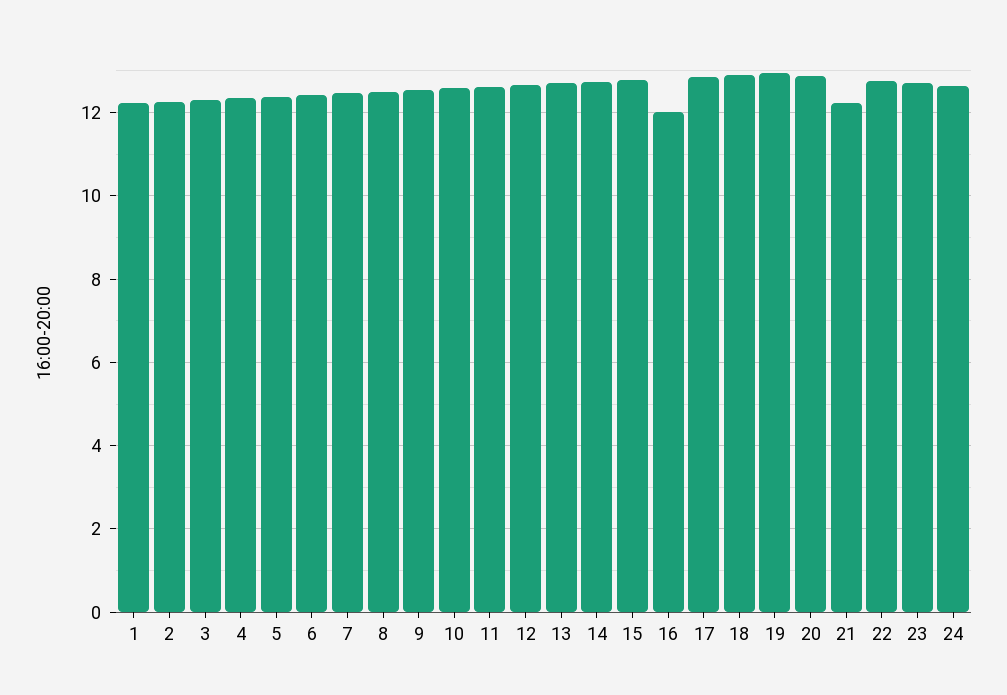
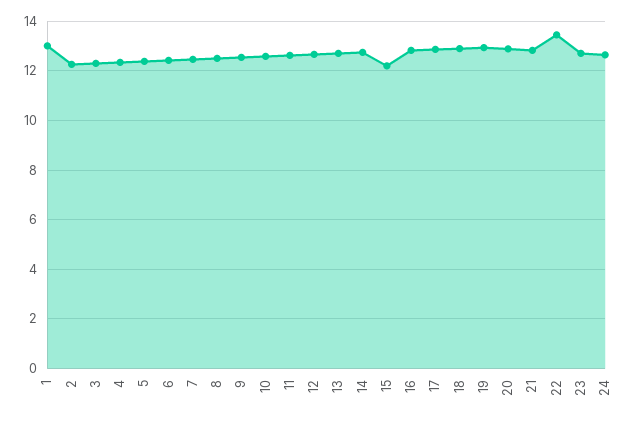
  {
-   "1": 12.2,
+   "1": 13,
    "2": 12.2,
    "3": 12.4,
    "4": 12.4,
    "5": 12.4,
    "6": 12.4,
    "7": 12.4,
    "8": 12.6,
    "9": 12.6,
    "10": 12.6,
    "11": 12.6,
    "12": 12.6,
    "13": 12.8,
    "14": 12.8,
-   "15": 12.8,
+   "15": 12.25,
-   "16": 12,
+   "16": 12.75,
    "17": 12.8,
    "18": 13,
    "19": 13,
    "20": 12.8,
-   "21": 12.2,
+   "21": 12.75,
-   "22": 12.8,
+   "22": 13.5,
    "23": 12.8,
    "24": 12.6
  }

